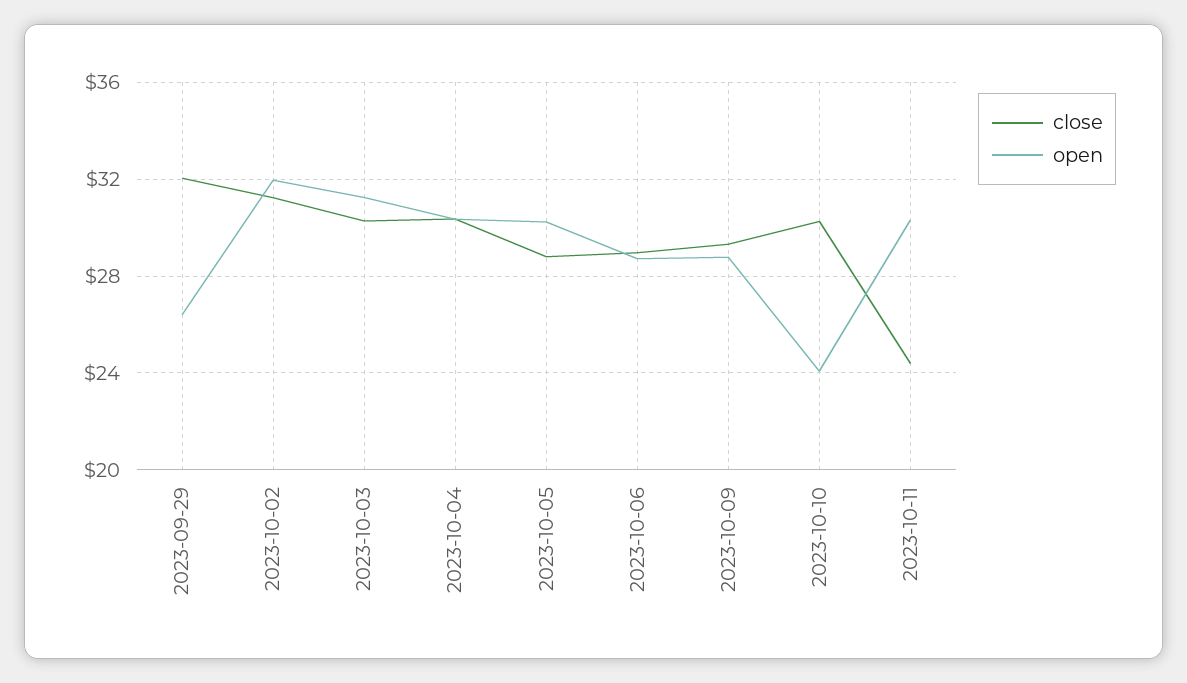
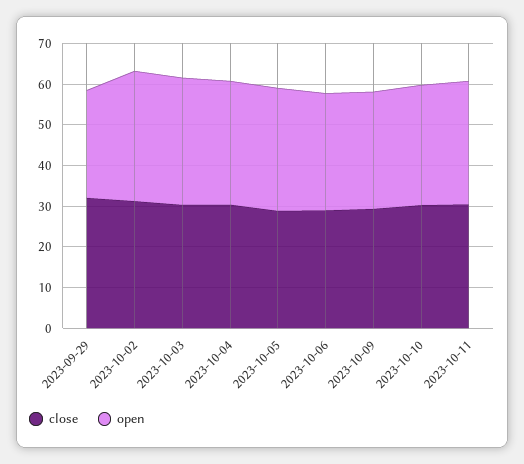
  {
    "close": {
      "2023-09-29": 32,
      "2023-10-02": 31,
      "2023-10-03": 30.5,
      "2023-10-04": 30.5,
      "2023-10-05": 29,
      "2023-10-06": 29,
      "2023-10-09": 29.5,
      "2023-10-10": 30.5,
-     "2023-10-11": 24.5
+     "2023-10-11": 30
    },
    "open": {
      "2023-09-29": 26.5,
      "2023-10-02": 32,
      "2023-10-03": 31,
      "2023-10-04": 30.5,
      "2023-10-05": 30,
      "2023-10-06": 28.5,
      "2023-10-09": 29,
-     "2023-10-10": 24,
+     "2023-10-10": 30,
      "2023-10-11": 30.5
    }
  }

